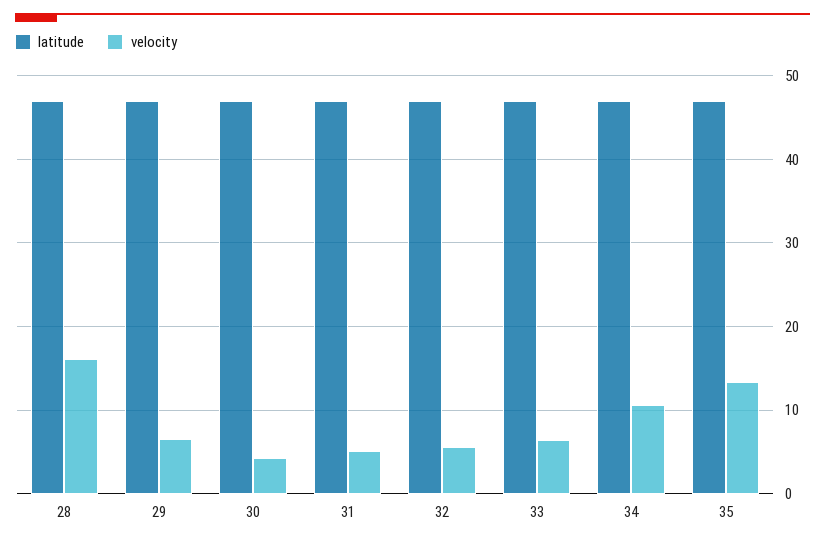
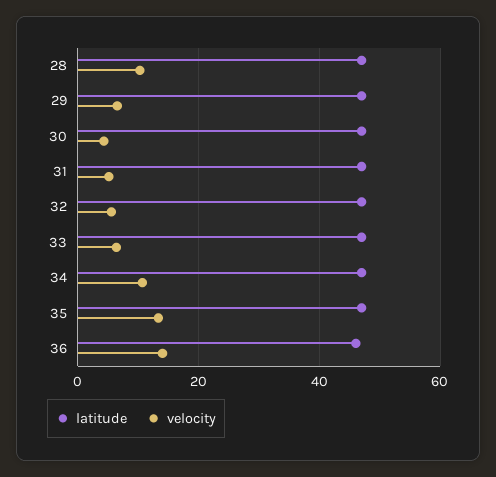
  {
    "latitude": {
      "28": 47,
      "29": 47,
      "30": 47,
      "31": 47,
      "32": 47,
      "33": 47,
      "34": 47,
-     "35": 47
+     "35": 47,
+     "36": 46
    },
    "velocity": {
-     "28": 16,
+     "28": 10,
      "29": 7,
      "30": 4,
      "31": 5,
      "32": 6,
      "33": 6,
      "34": 11,
-     "35": 13
+     "35": 13,
+     "36": 14
    }
  }

